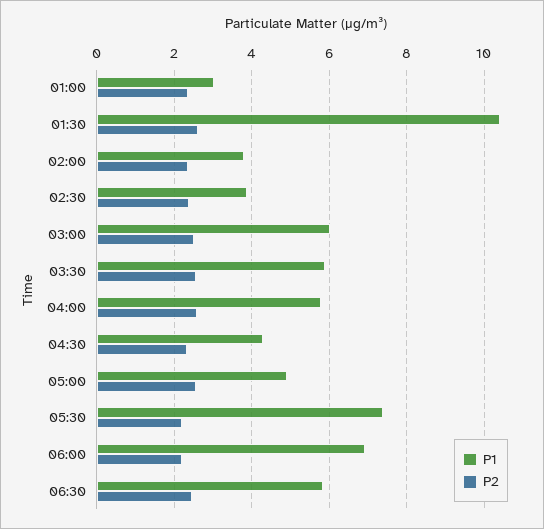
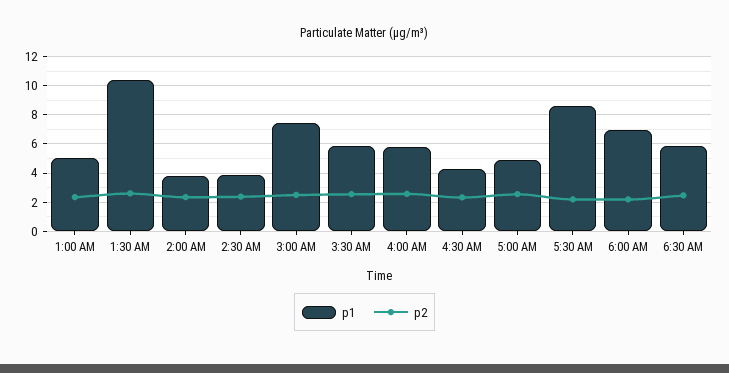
  {
    "P1": {
-     "01:00": 3,
+     "01:00": 5,
      "01:30": 10.4,
      "02:00": 3.8,
      "02:30": 3.8,
-     "03:00": 6,
+     "03:00": 7.5,
      "03:30": 5.8,
      "04:00": 5.8,
      "04:30": 4.4,
      "05:00": 5,
-     "05:30": 7.4,
+     "05:30": 8.5,
      "06:00": 7,
      "06:30": 5.8
    },
    "P2": {
      "01:00": 2.4,
      "01:30": 2.6,
      "02:00": 2.4,
      "02:30": 2.4,
      "03:00": 2.6,
      "03:30": 2.6,
      "04:00": 2.6,
      "04:30": 2.4,
      "05:00": 2.6,
      "05:30": 2.2,
      "06:00": 2.2,
      "06:30": 2.4
    }
  }

